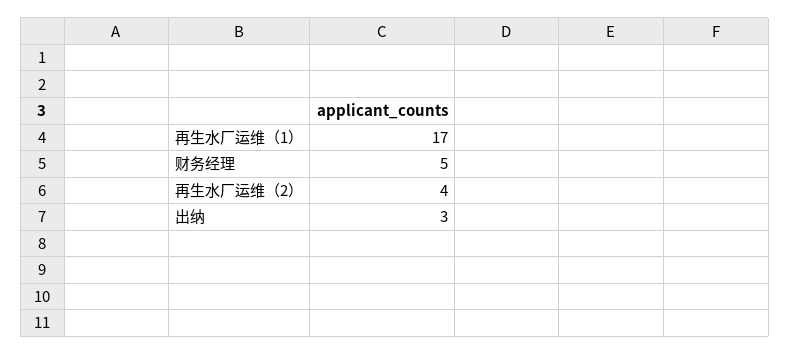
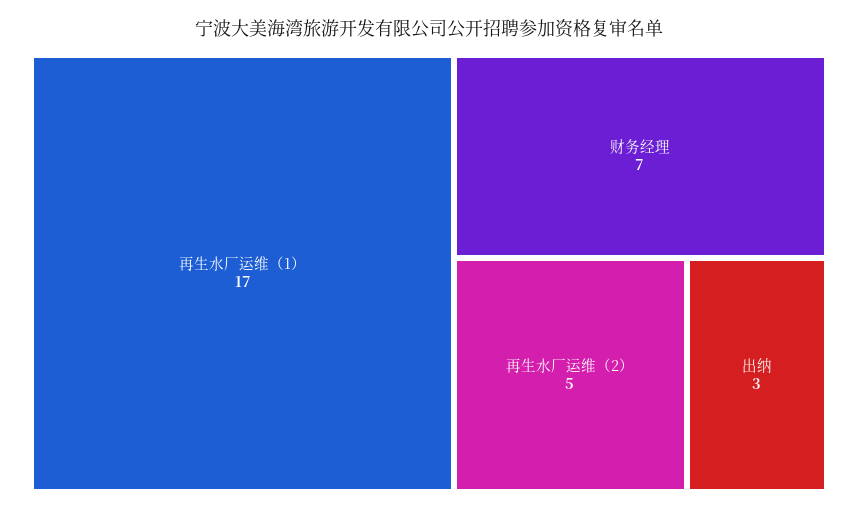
  {
    "再生水厂运维（1）": 17,
-   "财务经理": 5,
+   "财务经理": 7,
-   "再生水厂运维（2）": 4,
+   "再生水厂运维（2）": 5,
    "出纳": 3
  }

